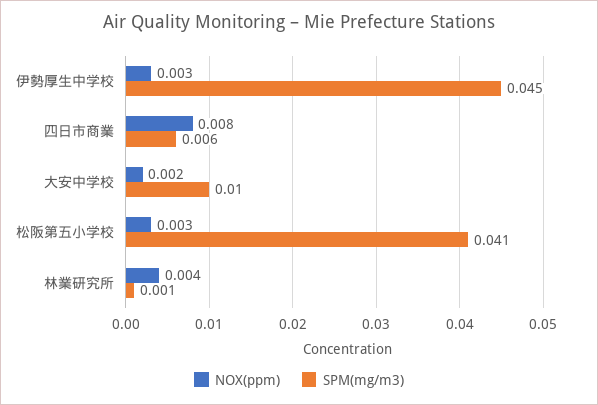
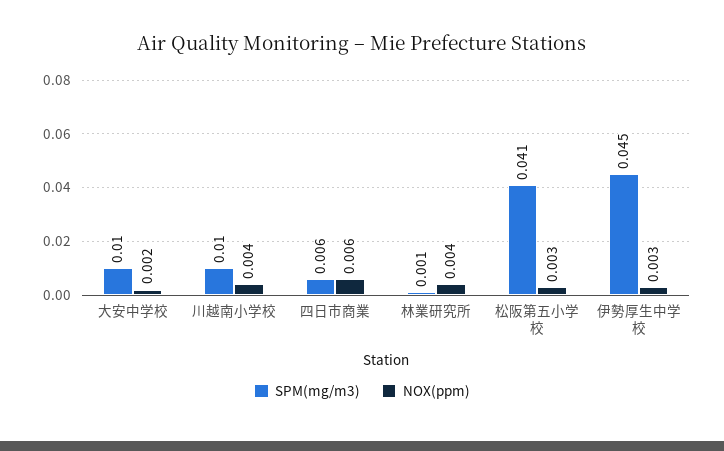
  {
    "NOX(ppm)": {
      "伊勢厚生中学校": 0.003,
-     "四日市商業": 0.008,
+     "四日市商業": 0.006,
      "大安中学校": 0.002,
      "松阪第五小学校": 0.003,
-     "林業研究所": 0.004
+     "林業研究所": 0.004,
+     "川越南小学校": 0.004
    },
    "SPM(mg/m3)": {
      "伊勢厚生中学校": 0.045,
      "四日市商業": 0.006,
      "大安中学校": 0.01,
      "松阪第五小学校": 0.041,
-     "林業研究所": 0.001
+     "林業研究所": 0.001,
+     "川越南小学校": 0.01
    }
  }

